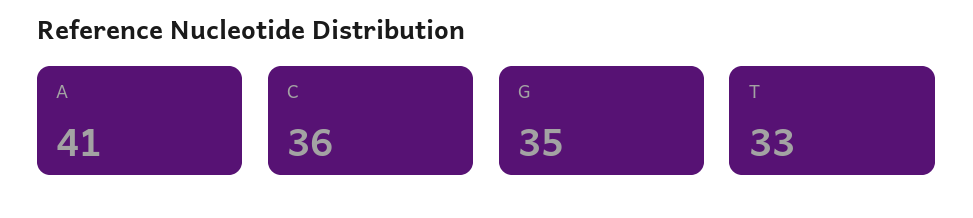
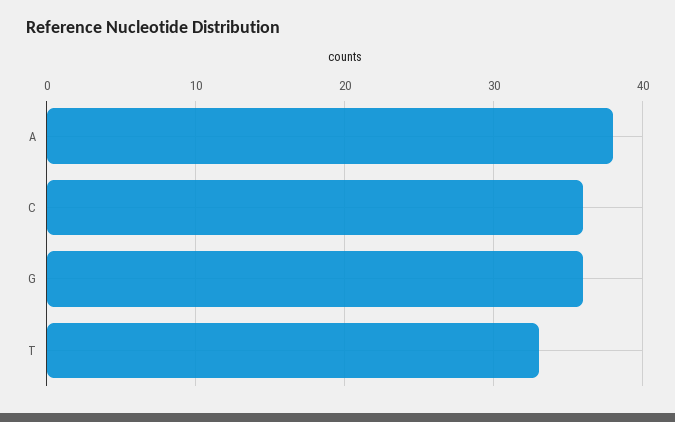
  {
-   "A": 41,
+   "A": 38,
    "C": 36,
-   "G": 35,
+   "G": 36,
    "T": 33
  }

